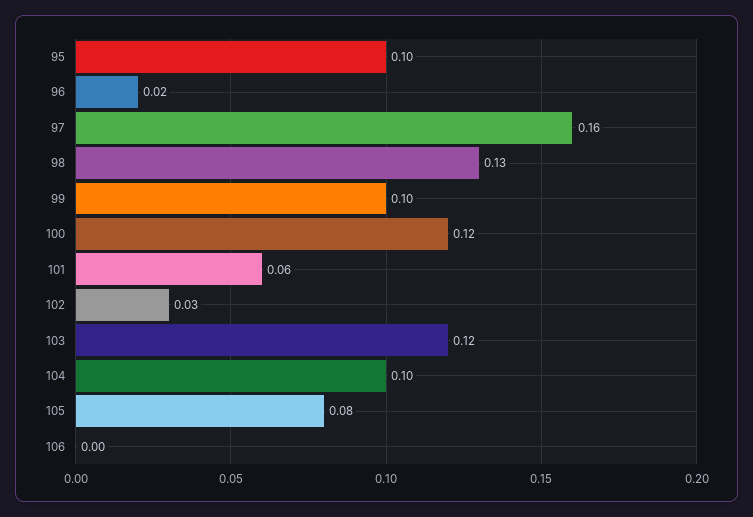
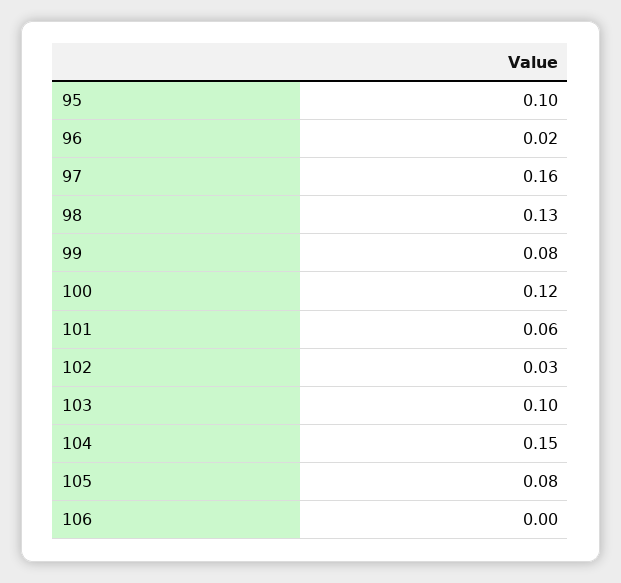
  {
    "95": 0.1,
    "96": 0.02,
    "97": 0.16,
    "98": 0.13,
-   "99": 0.1,
+   "99": 0.08,
    "100": 0.12,
    "101": 0.06,
    "102": 0.03,
-   "103": 0.12,
+   "103": 0.1,
-   "104": 0.1,
+   "104": 0.15,
    "105": 0.08,
    "106": 0
  }

